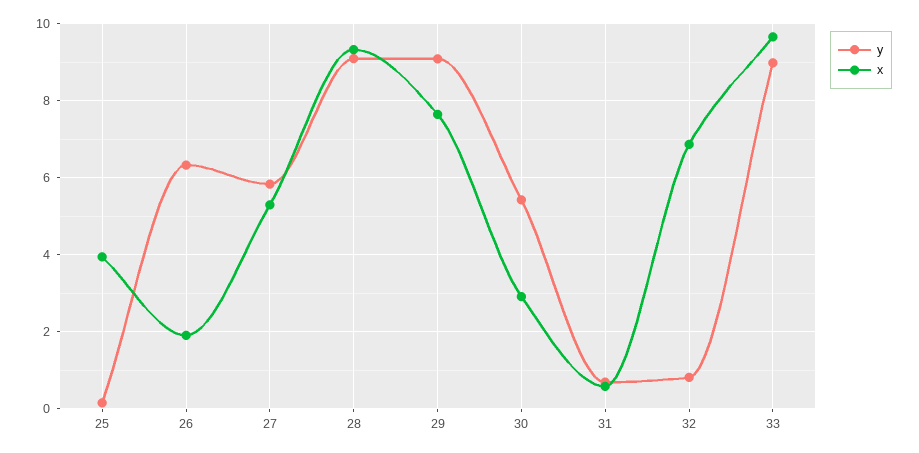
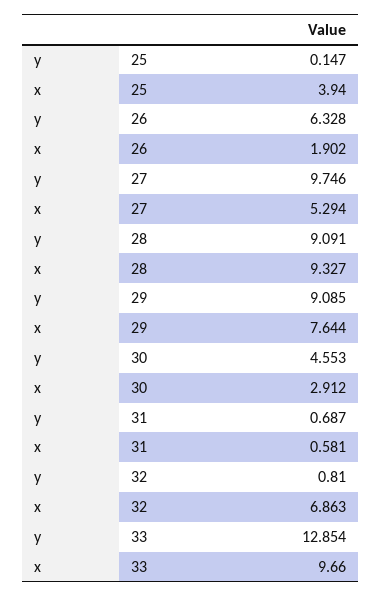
  {
    "y": {
      "25": 0.147,
      "26": 6.328,
-     "27": 5.8,
+     "27": 9.746,
      "28": 9.091,
      "29": 9.085,
-     "30": 5.4,
+     "30": 4.553,
      "31": 0.687,
      "32": 0.81,
-     "33": 9
+     "33": 12.854
    },
    "x": {
      "25": 3.94,
      "26": 1.902,
      "27": 5.294,
      "28": 9.327,
      "29": 7.644,
      "30": 2.912,
      "31": 0.581,
      "32": 6.863,
      "33": 9.66
    }
  }

